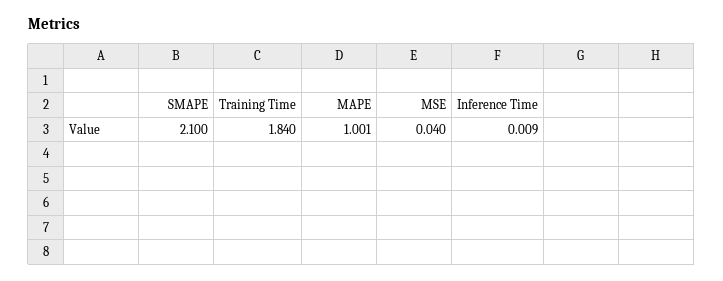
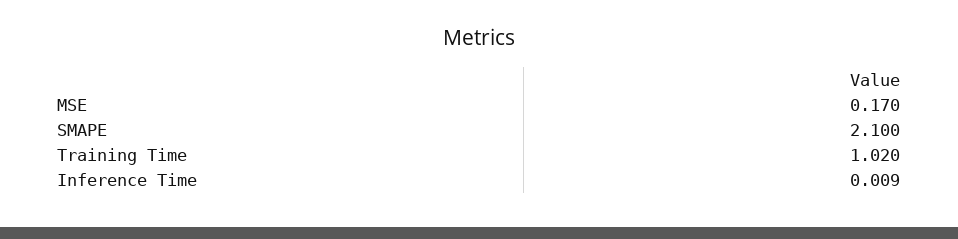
  {
    "SMAPE": 2.1,
-   "Training Time": 1.84,
+   "Training Time": 1.02,
-   "MAPE": 1.001,
-   "MSE": 0.04,
+   "MSE": 0.17,
    "Inference Time": 0.009
  }

